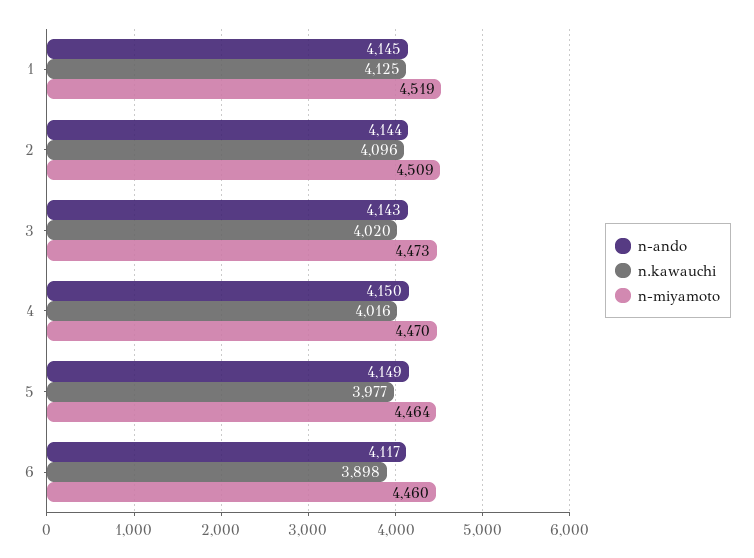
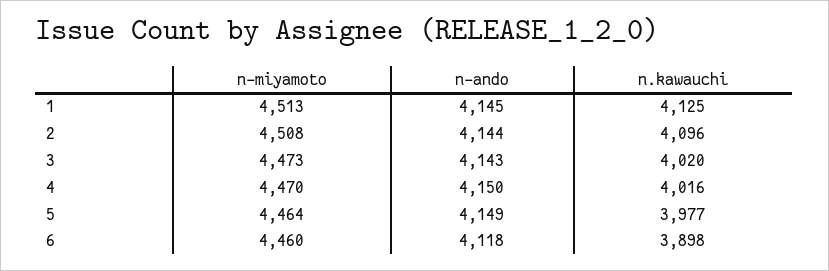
  {
    "n-ando": {
      "1": 4145,
      "2": 4144,
      "3": 4143,
      "4": 4150,
      "5": 4149,
-     "6": 4117
+     "6": 4118
    },
    "n.kawauchi": {
      "1": 4125,
      "2": 4096,
      "3": 4020,
      "4": 4016,
      "5": 3977,
      "6": 3898
    },
    "n-miyamoto": {
-     "1": 4519,
+     "1": 4513,
-     "2": 4509,
+     "2": 4508,
      "3": 4473,
      "4": 4470,
      "5": 4464,
      "6": 4460
    }
  }

